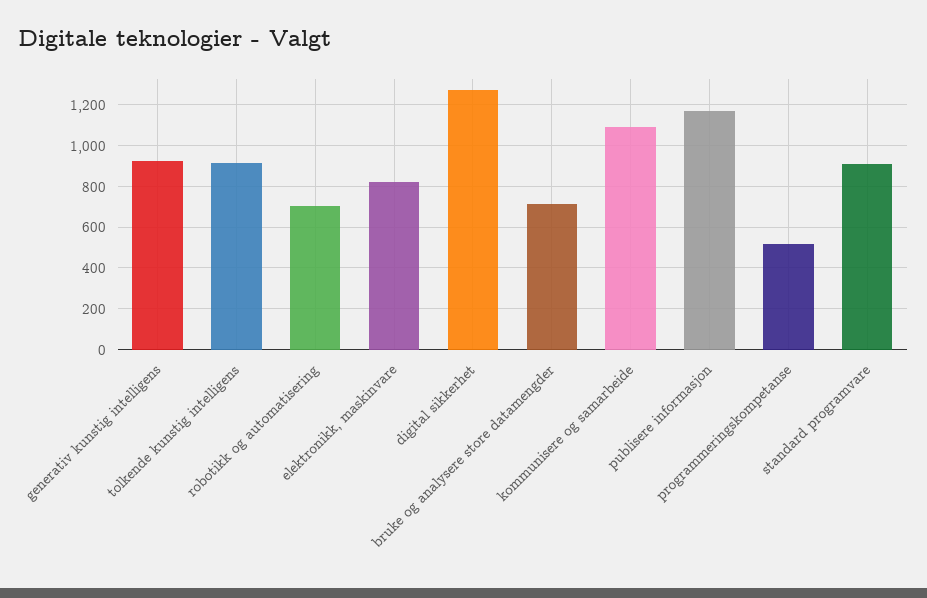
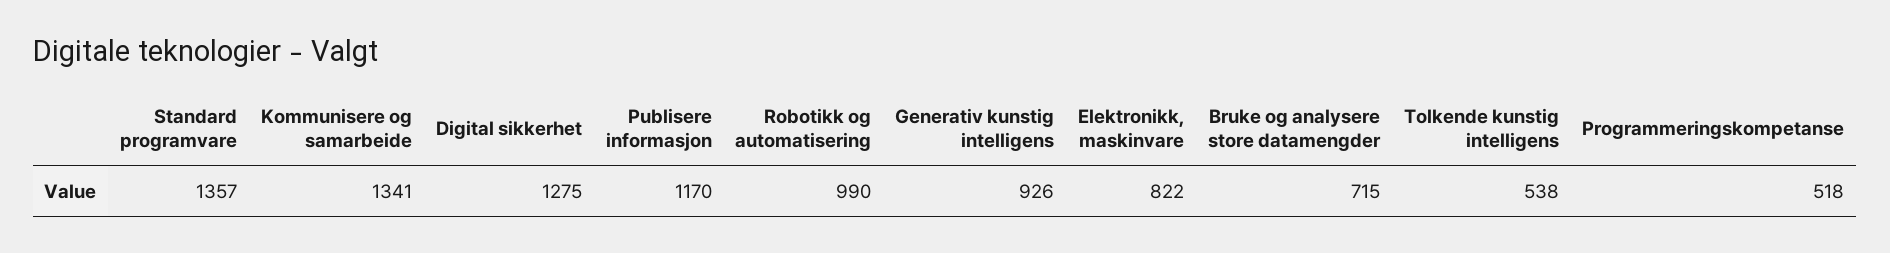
  {
    "generativ kunstig intelligens": 926,
-   "tolkende kunstig intelligens": 900,
+   "tolkende kunstig intelligens": 538,
-   "robotikk og automatisering": 700,
+   "robotikk og automatisering": 990,
    "elektronikk, maskinvare": 822,
    "digital sikkerhet": 1275,
    "bruke og analysere store datamengder": 715,
-   "kommunisere og samarbeide": 1100,
+   "kommunisere og samarbeide": 1341,
    "publisere informasjon": 1170,
    "programmeringskompetanse": 518,
-   "standard programvare": 900
+   "standard programvare": 1357
  }

